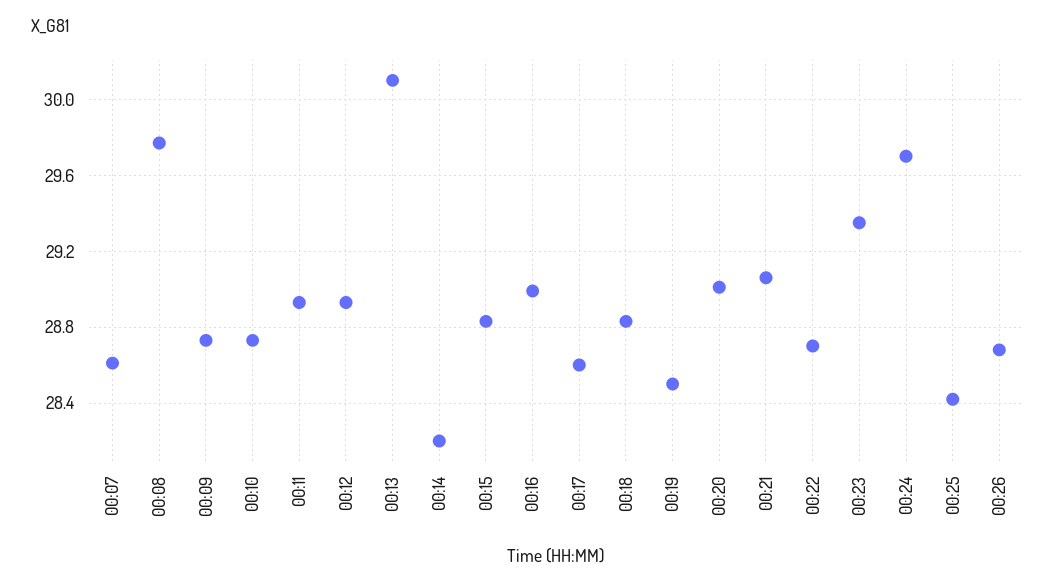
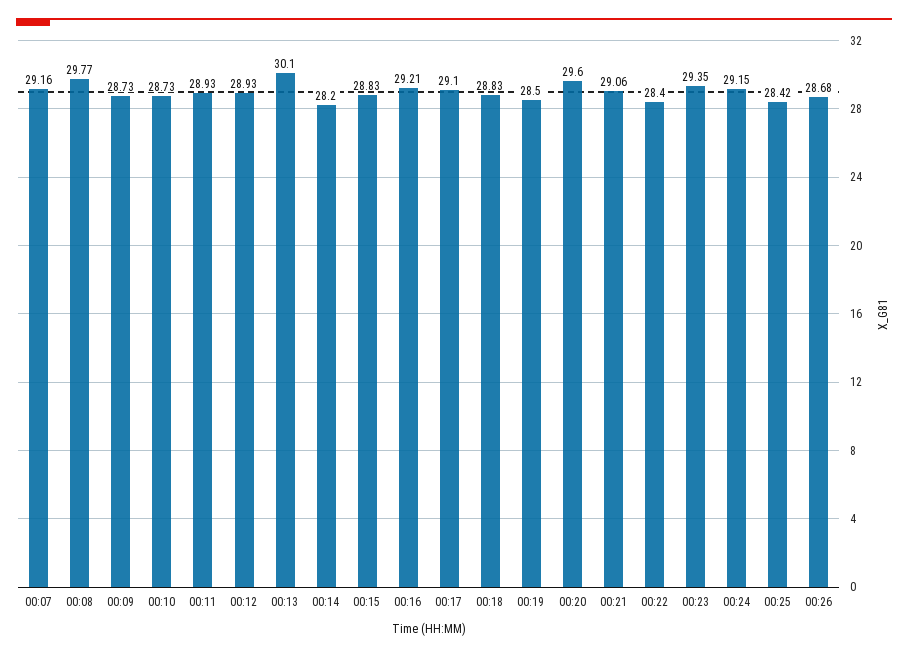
  {
-   "00:07": 28.6,
+   "00:07": 29.16,
    "00:08": 29.77,
    "00:09": 28.73,
    "00:10": 28.73,
    "00:11": 28.93,
    "00:12": 28.93,
    "00:13": 30.1,
    "00:14": 28.2,
    "00:15": 28.83,
-   "00:16": 29,
+   "00:16": 29.21,
-   "00:17": 28.6,
+   "00:17": 29.1,
    "00:18": 28.83,
    "00:19": 28.5,
-   "00:20": 29,
+   "00:20": 29.6,
    "00:21": 29.06,
-   "00:22": 28.7,
+   "00:22": 28.4,
    "00:23": 29.35,
-   "00:24": 29.7,
+   "00:24": 29.15,
    "00:25": 28.42,
    "00:26": 28.68
  }

